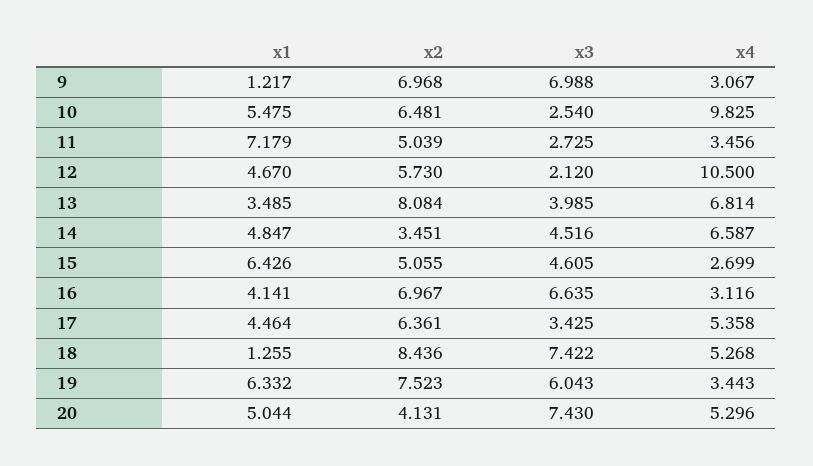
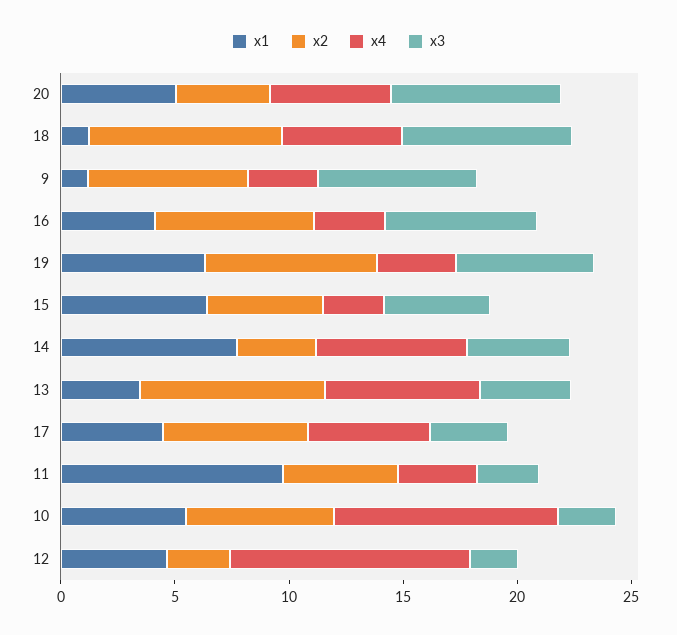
  {
    "x1": {
      "9": 1.217,
      "10": 5.475,
-     "11": 7.179,
+     "11": 10,
      "12": 4.67,
      "13": 3.485,
-     "14": 4.847,
+     "14": 8,
      "15": 6.426,
      "16": 4.141,
      "17": 4.464,
      "18": 1.255,
      "19": 6.332,
      "20": 5.044
    },
    "x2": {
      "9": 6.968,
      "10": 6.481,
      "11": 5.039,
-     "12": 5.73,
+     "12": 3,
      "13": 8.084,
      "14": 3.451,
      "15": 5.055,
      "16": 6.967,
      "17": 6.361,
      "18": 8.436,
      "19": 7.523,
      "20": 4.131
    },
    "x3": {
      "9": 6.988,
      "10": 2.54,
      "11": 2.725,
      "12": 2.12,
      "13": 3.985,
      "14": 4.516,
      "15": 4.605,
      "16": 6.635,
      "17": 3.425,
      "18": 7.422,
      "19": 6.043,
      "20": 7.43
    },
    "x4": {
      "9": 3.067,
      "10": 9.825,
      "11": 3.456,
      "12": 10.5,
      "13": 6.814,
      "14": 6.587,
      "15": 2.699,
      "16": 3.116,
      "17": 5.358,
      "18": 5.268,
      "19": 3.443,
      "20": 5.296
    }
  }

